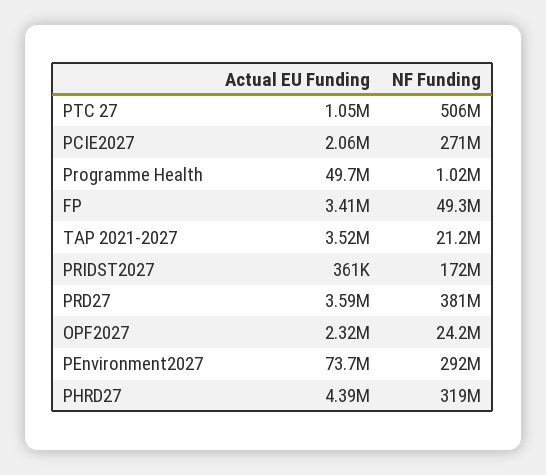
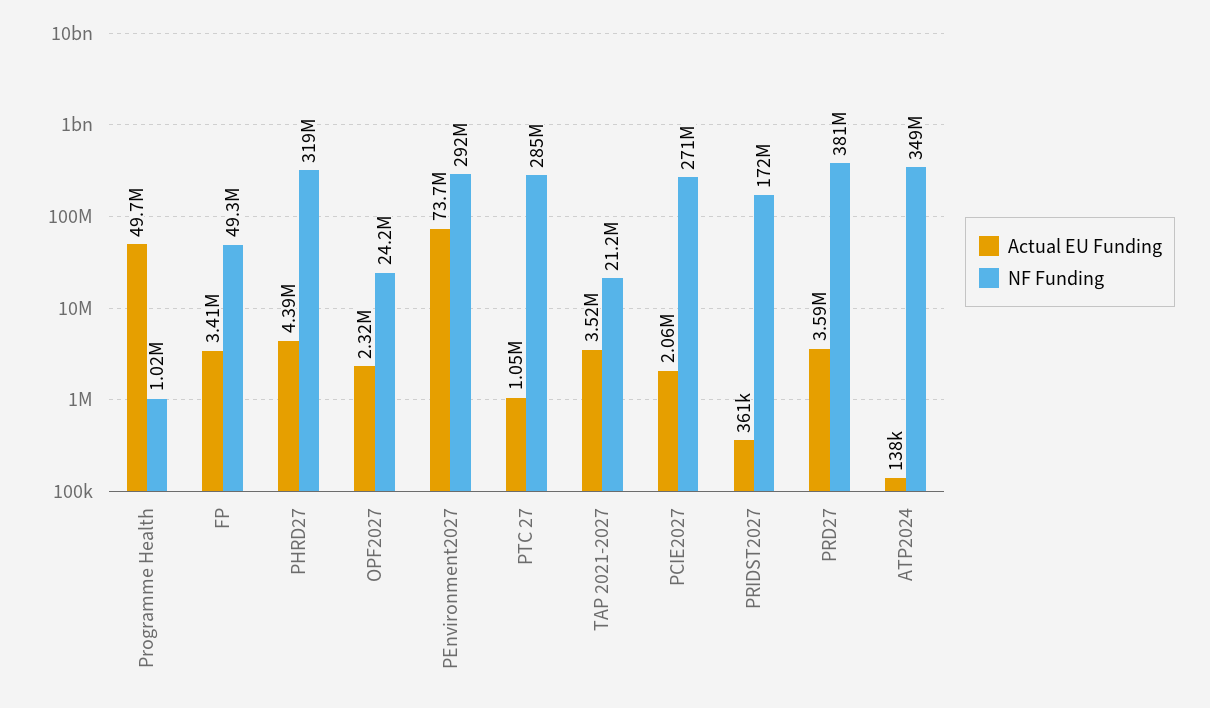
  {
    "Actual EU Funding": {
      "PTC 27": 1050000,
      "PCIE2027": 2060000,
      "Programme Health": 49700000,
      "FP": 3410000,
      "TAP 2021-2027": 3520000,
      "PRIDST2027": 361000,
      "PRD27": 3590000,
      "OPF2027": 2320000,
      "PEnvironment2027": 73700000,
-     "PHRD27": 4390000
+     "PHRD27": 4390000,
+     "ATP2024": 138000
    },
    "NF Funding": {
-     "PTC 27": 506000000,
+     "PTC 27": 285000000,
      "PCIE2027": 271000000,
      "Programme Health": 1020000,
      "FP": 49300000,
      "TAP 2021-2027": 21200000,
      "PRIDST2027": 172000000,
      "PRD27": 381000000,
      "OPF2027": 24200000,
      "PEnvironment2027": 292000000,
-     "PHRD27": 319000000
+     "PHRD27": 319000000,
+     "ATP2024": 349000000
    }
  }

